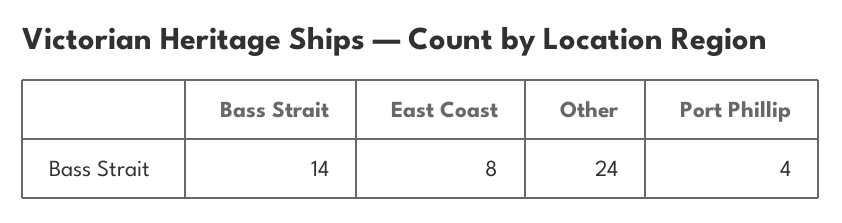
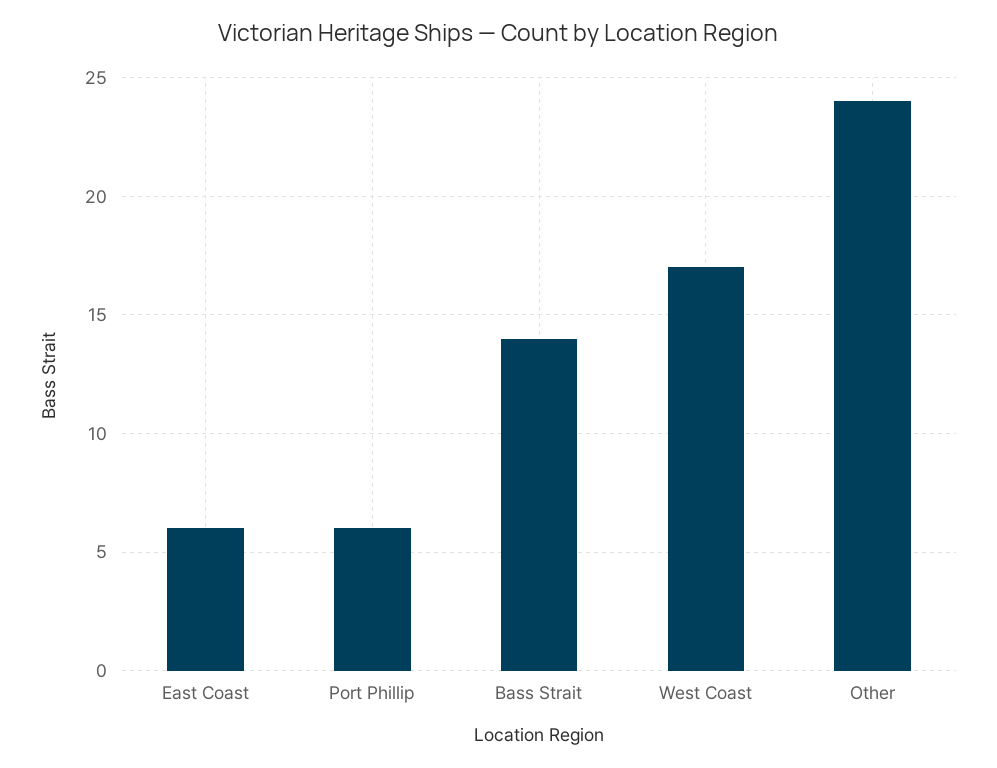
  {
    "Bass Strait": 14,
-   "East Coast": 8,
+   "East Coast": 6,
    "Other": 24,
-   "Port Phillip": 4
+   "Port Phillip": 6,
+   "West Coast": 17
  }

